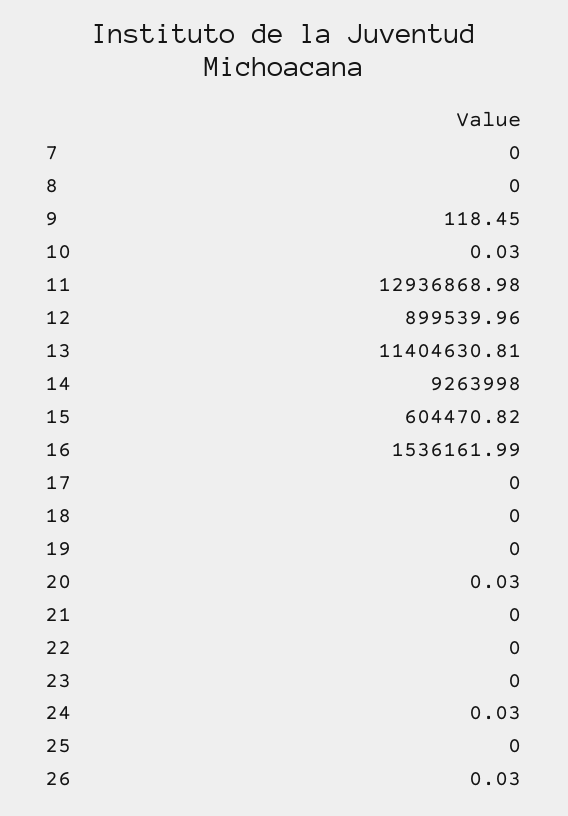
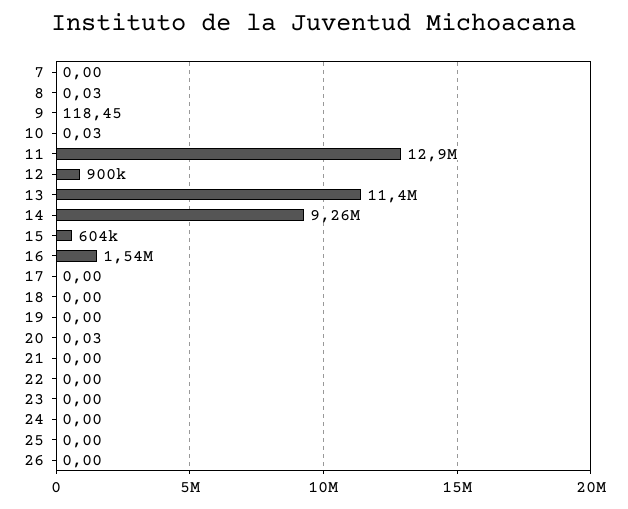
  {
    "7": 0,
-   "8": 0,
+   "8": 0.03,
    "9": 118.45,
    "10": 0.03,
    "11": 12936868.98,
    "12": 899539.96,
    "13": 11404630.81,
    "14": 9263998,
    "15": 604470.82,
    "16": 1536161.99,
    "17": 0,
    "18": 0,
    "19": 0,
    "20": 0.03,
    "21": 0,
    "22": 0,
    "23": 0,
-   "24": 0.03,
+   "24": 0,
    "25": 0,
-   "26": 0.03
+   "26": 0
  }

